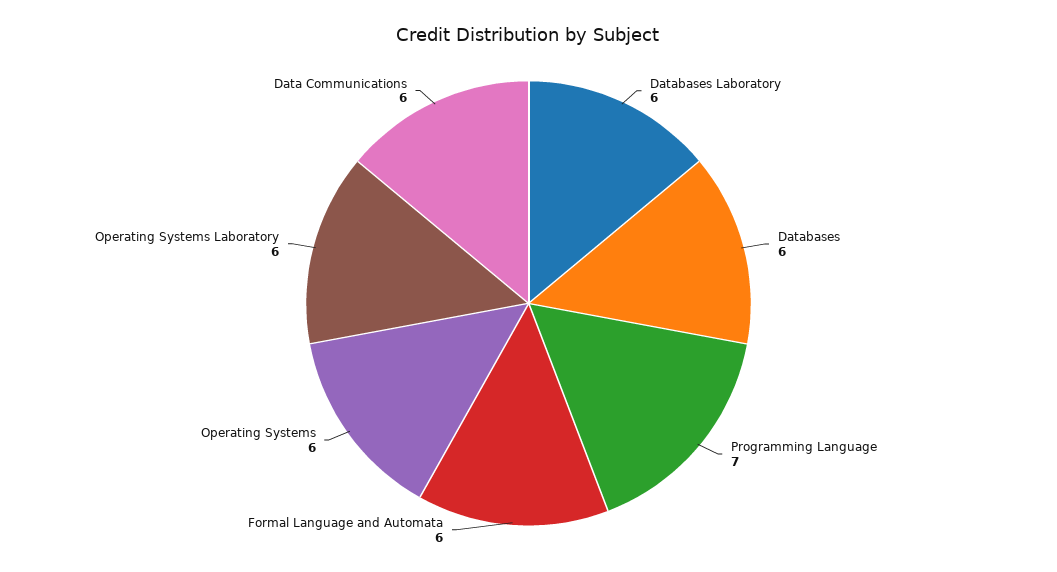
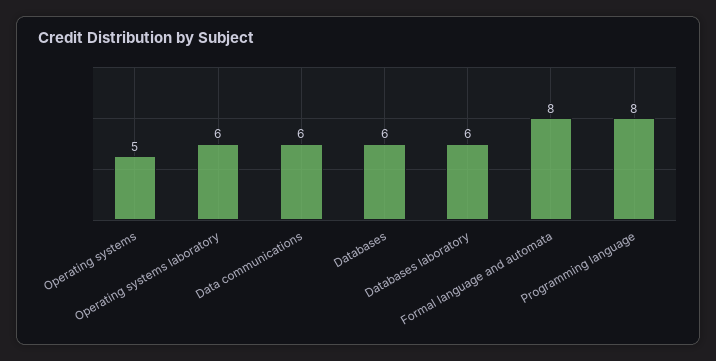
  {
    "Databases Laboratory": 6,
    "Databases": 6,
-   "Programming Language": 7,
+   "Programming Language": 8,
-   "Formal Language and Automata": 6,
+   "Formal Language and Automata": 8,
-   "Operating Systems": 6,
+   "Operating Systems": 5,
    "Operating Systems Laboratory": 6,
    "Data Communications": 6
  }

